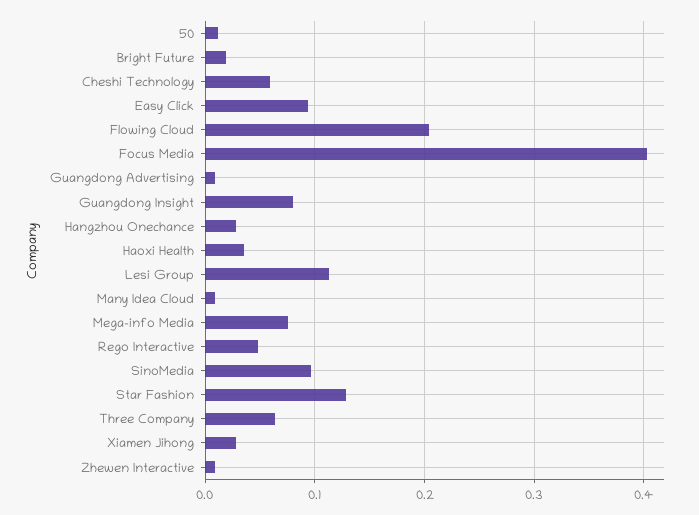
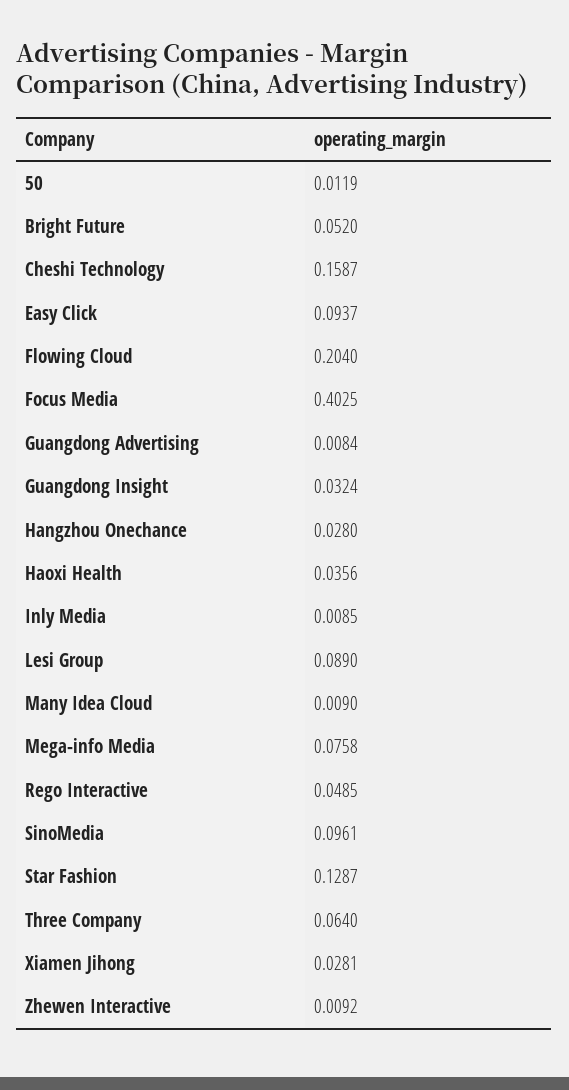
  {
    "50": 0.0119,
-   "Bright Future": 0.02,
+   "Bright Future": 0.052,
-   "Cheshi Technology": 0.06,
+   "Cheshi Technology": 0.1587,
    "Easy Click": 0.0937,
    "Flowing Cloud": 0.204,
    "Focus Media": 0.4025,
    "Guangdong Advertising": 0.0084,
-   "Guangdong Insight": 0.08,
+   "Guangdong Insight": 0.0324,
    "Hangzhou Onechance": 0.028,
    "Haoxi Health": 0.0356,
-   "Lesi Group": 0.11,
+   "Lesi Group": 0.089,
    "Many Idea Cloud": 0.009,
    "Mega-info Media": 0.0758,
    "Rego Interactive": 0.0485,
    "SinoMedia": 0.0961,
    "Star Fashion": 0.1287,
    "Three Company": 0.064,
    "Xiamen Jihong": 0.0281,
-   "Zhewen Interactive": 0.0092
+   "Zhewen Interactive": 0.0092,
+   "Inly Media": 0.0085
  }

